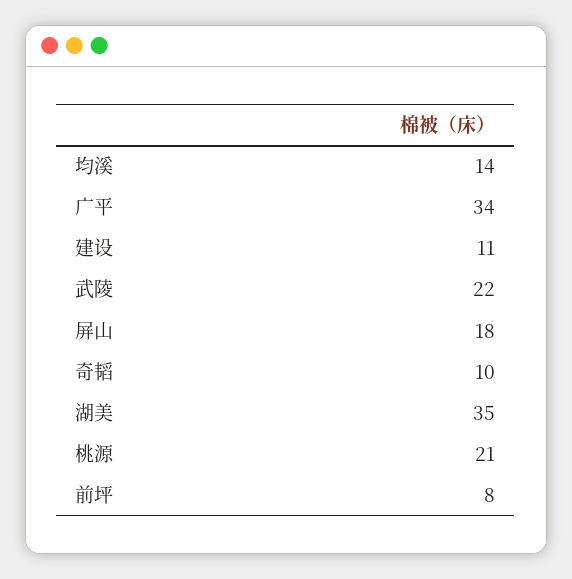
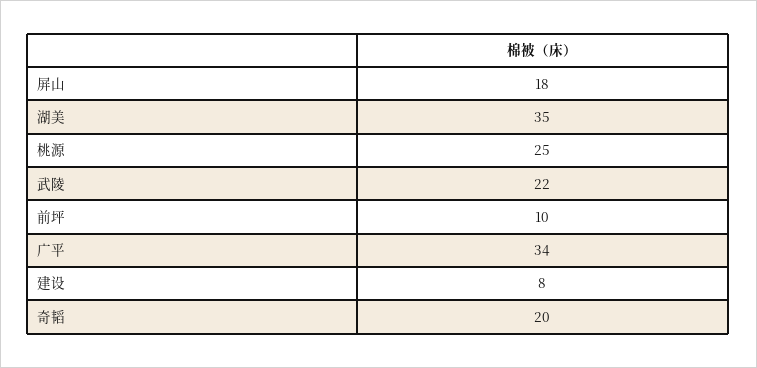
  {
-   "均溪": 14,
    "广平": 34,
-   "建设": 11,
+   "建设": 8,
    "武陵": 22,
    "屏山": 18,
-   "奇韬": 10,
+   "奇韬": 20,
    "湖美": 35,
-   "桃源": 21,
+   "桃源": 25,
-   "前坪": 8
+   "前坪": 10
  }

